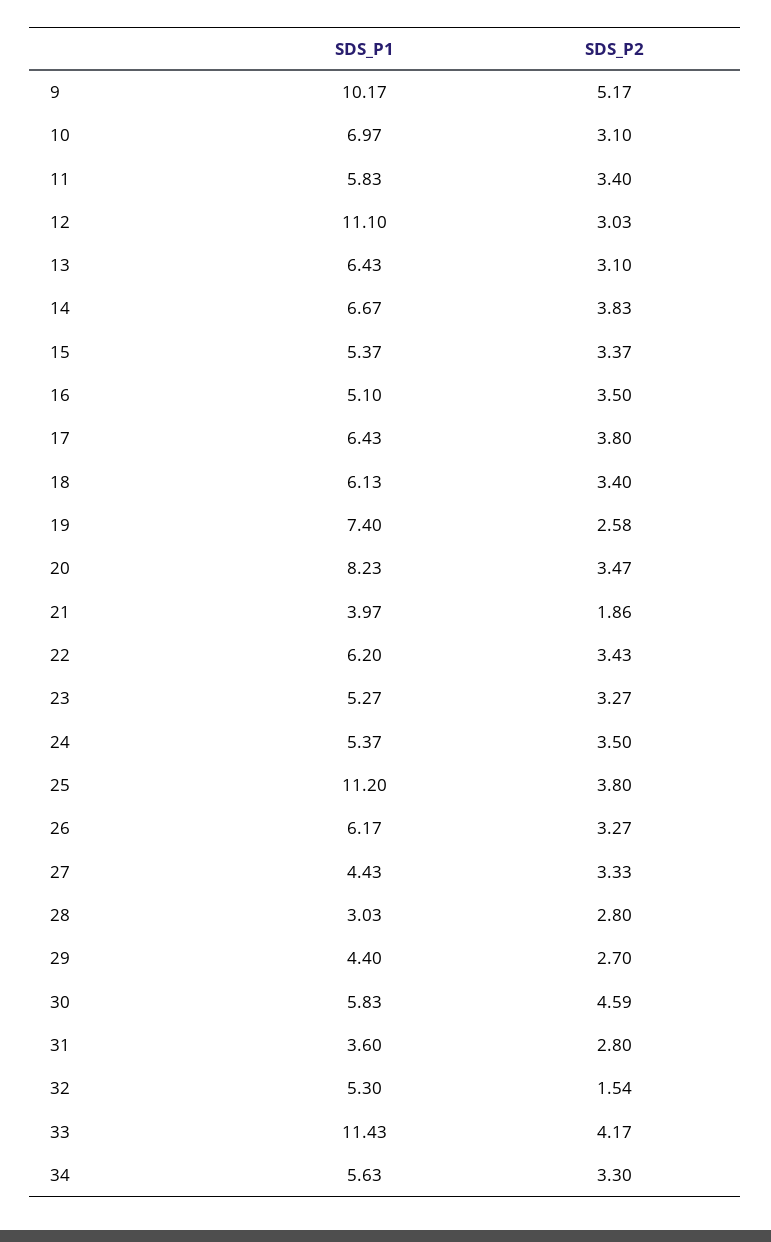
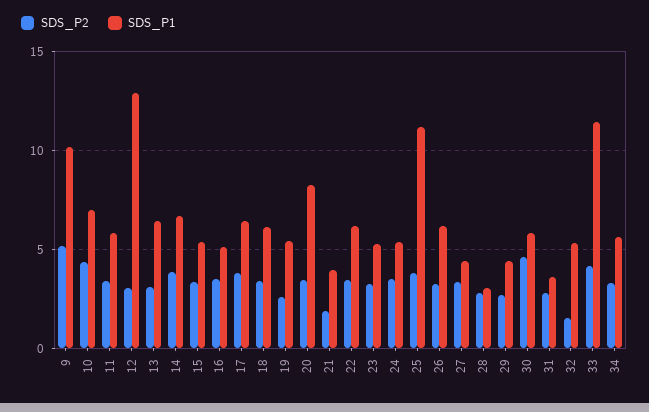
  {
    "SDS_P1": {
      "9": 10.17,
      "10": 6.97,
      "11": 5.83,
-     "12": 11.1,
+     "12": 13,
      "13": 6.43,
      "14": 6.67,
      "15": 5.37,
      "16": 5.1,
      "17": 6.43,
      "18": 6.13,
-     "19": 7.4,
+     "19": 5.5,
      "20": 8.23,
      "21": 3.97,
      "22": 6.2,
      "23": 5.27,
      "24": 5.37,
      "25": 11.2,
      "26": 6.17,
      "27": 4.43,
      "28": 3.03,
      "29": 4.4,
      "30": 5.83,
      "31": 3.6,
      "32": 5.3,
      "33": 11.43,
      "34": 5.63
    },
    "SDS_P2": {
      "9": 5.17,
-     "10": 3.1,
+     "10": 4.5,
      "11": 3.4,
      "12": 3.03,
      "13": 3.1,
      "14": 3.83,
      "15": 3.37,
      "16": 3.5,
      "17": 3.8,
      "18": 3.4,
      "19": 2.58,
      "20": 3.47,
      "21": 1.86,
      "22": 3.43,
      "23": 3.27,
      "24": 3.5,
      "25": 3.8,
      "26": 3.27,
      "27": 3.33,
      "28": 2.8,
      "29": 2.7,
      "30": 4.59,
      "31": 2.8,
      "32": 1.54,
      "33": 4.17,
      "34": 3.3
    }
  }

